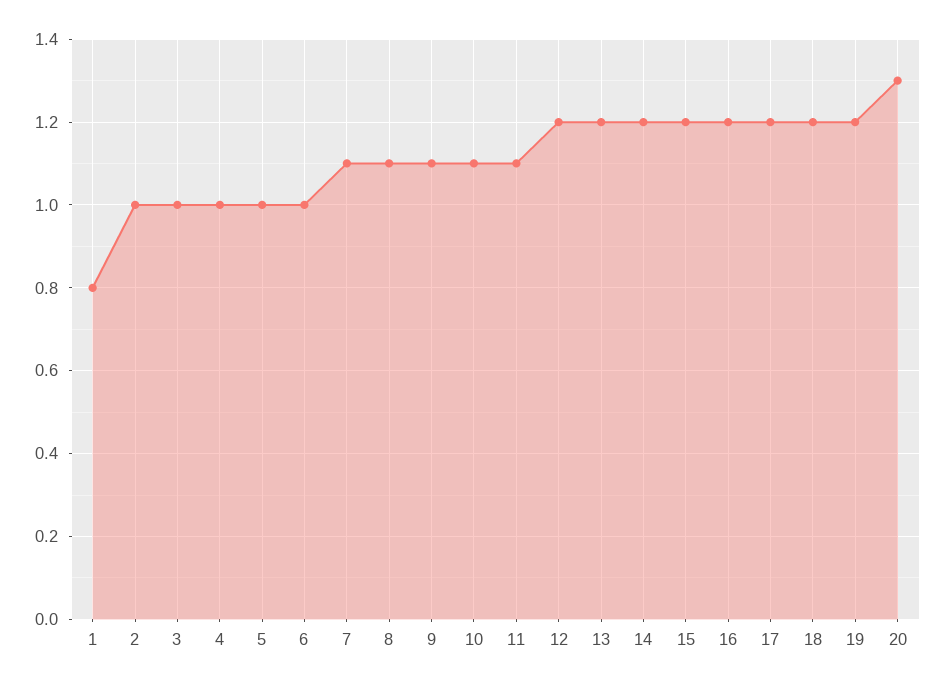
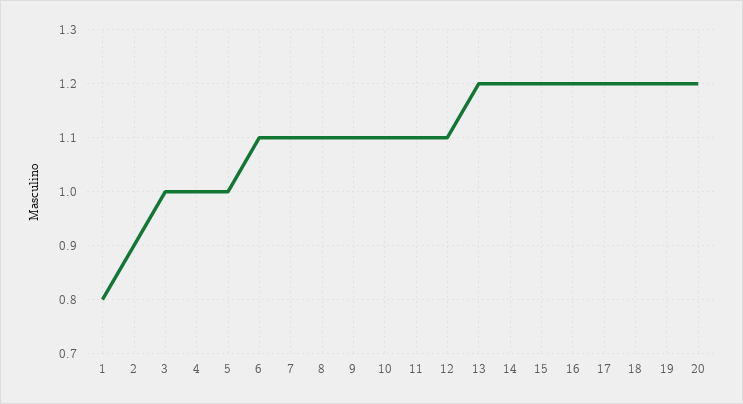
  {
    "1": 0.8,
-   "2": 1,
+   "2": 0.9,
    "3": 1,
    "4": 1,
    "5": 1,
-   "6": 1,
+   "6": 1.1,
    "7": 1.1,
    "8": 1.1,
    "9": 1.1,
    "10": 1.1,
    "11": 1.1,
-   "12": 1.2,
+   "12": 1.1,
    "13": 1.2,
    "14": 1.2,
    "15": 1.2,
    "16": 1.2,
    "17": 1.2,
    "18": 1.2,
    "19": 1.2,
-   "20": 1.3
+   "20": 1.2
  }

